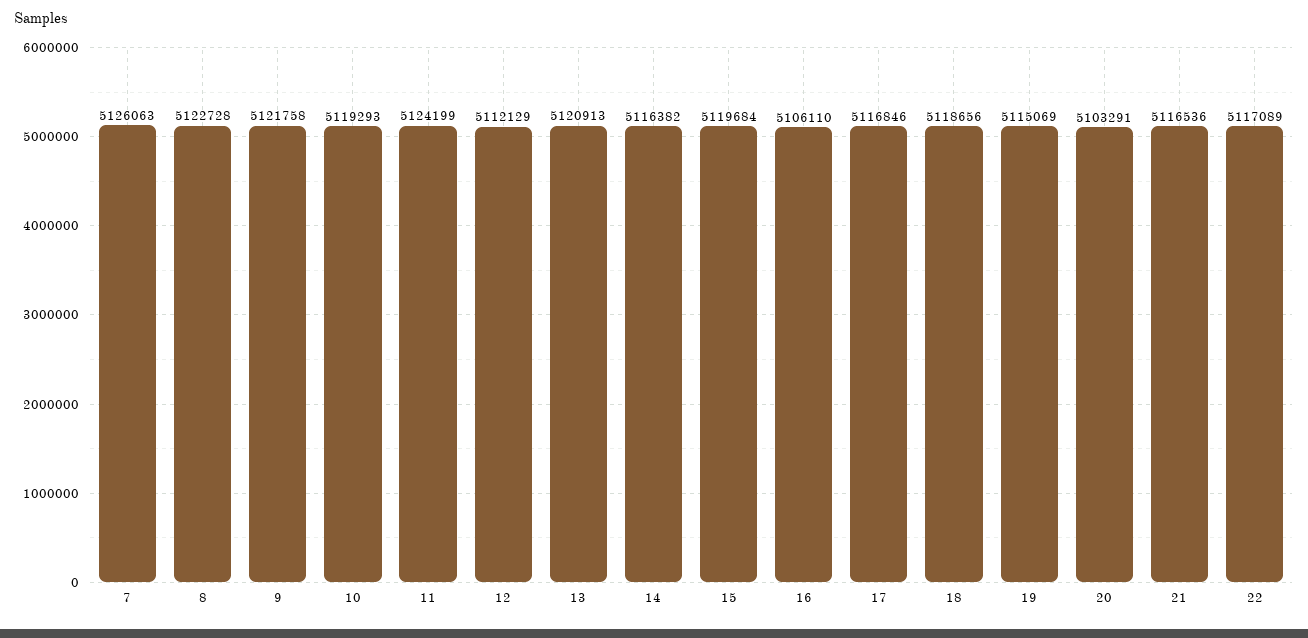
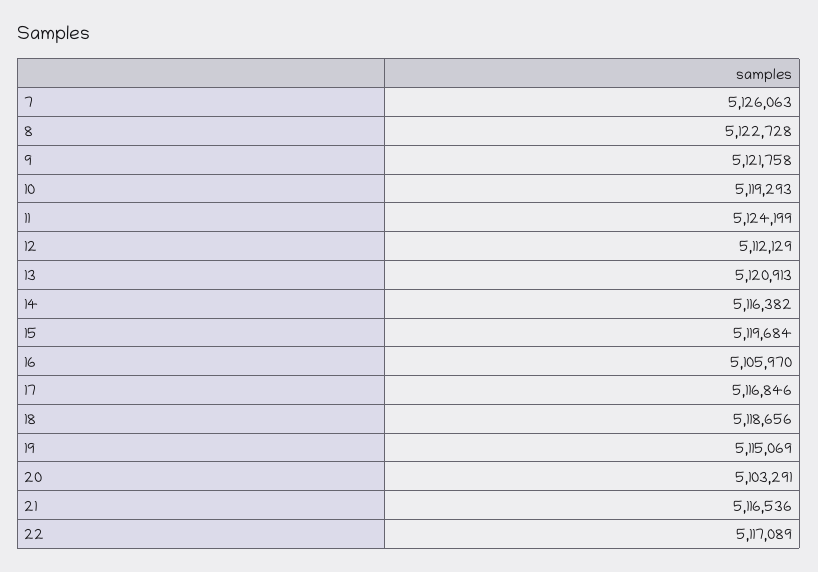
  {
    "7": 5126063,
    "8": 5122728,
    "9": 5121758,
    "10": 5119293,
    "11": 5124199,
    "12": 5112129,
    "13": 5120913,
    "14": 5116382,
    "15": 5119684,
-   "16": 5106110,
+   "16": 5105970,
    "17": 5116846,
    "18": 5118656,
    "19": 5115069,
    "20": 5103291,
    "21": 5116536,
    "22": 5117089
  }

